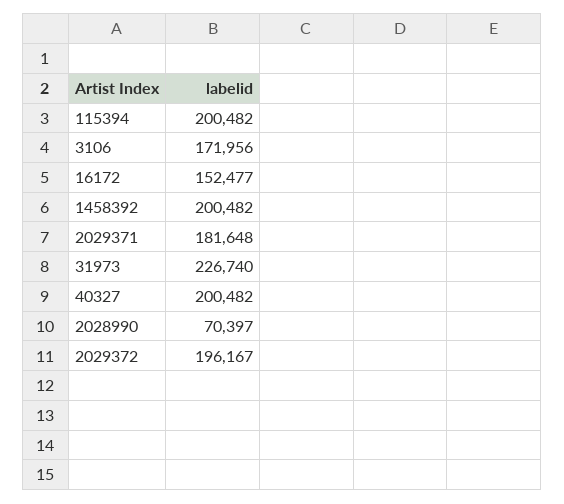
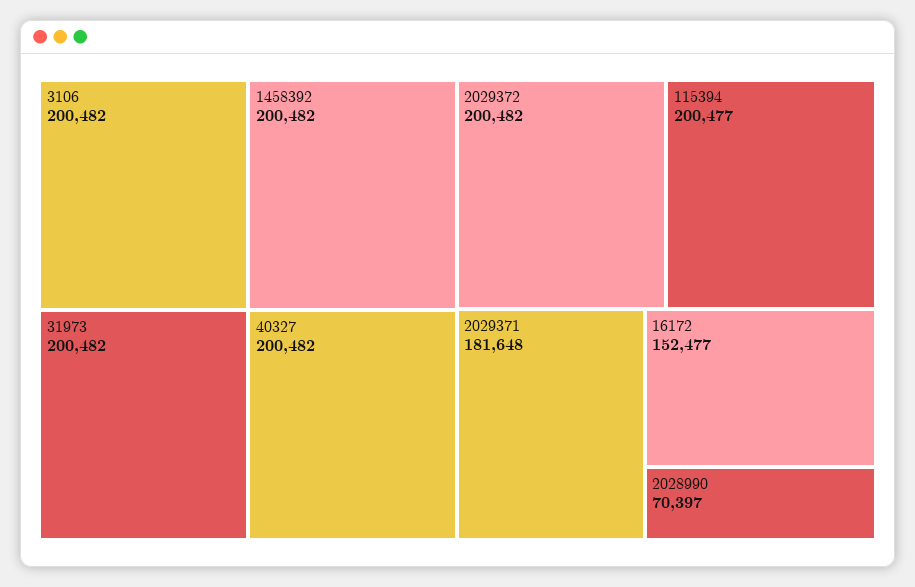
  {
-   "115394": 200482,
+   "115394": 200477,
-   "3106": 171956,
+   "3106": 200482,
    "16172": 152477,
    "1458392": 200482,
    "2029371": 181648,
-   "31973": 226740,
+   "31973": 200482,
    "40327": 200482,
    "2028990": 70397,
-   "2029372": 196167
+   "2029372": 200482
  }

